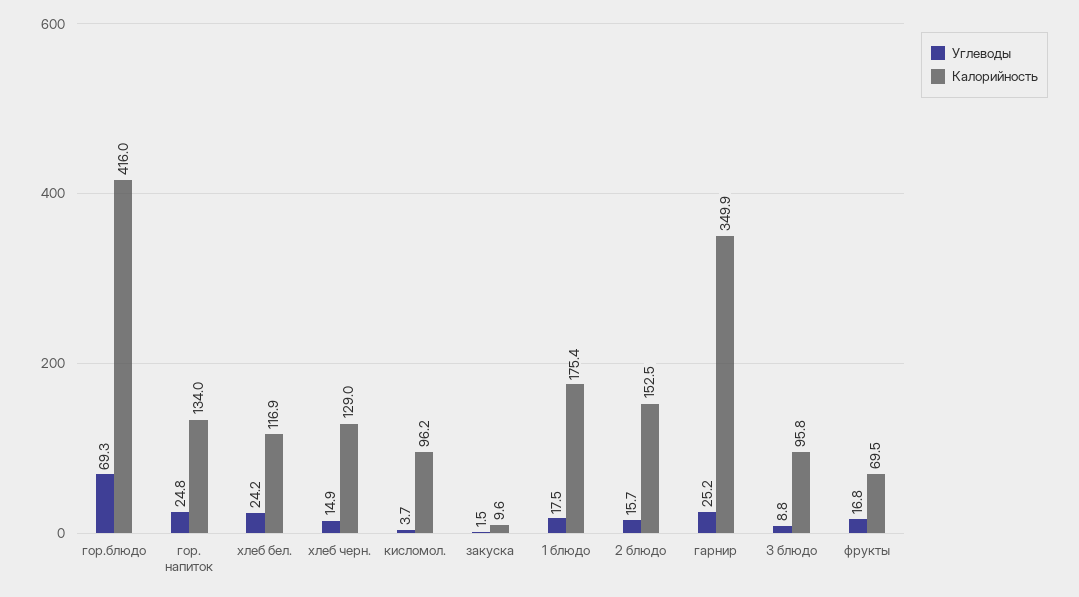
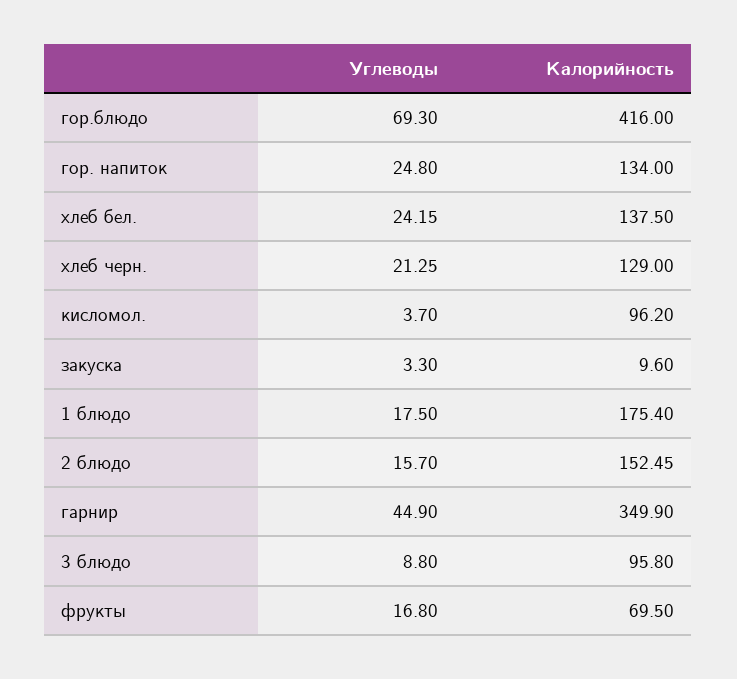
  {
    "Углеводы": {
      "гор.блюдо": 69.3,
      "гор. напиток": 24.8,
      "хлеб бел.": 24.15,
-     "хлеб черн.": 14.9,
+     "хлеб черн.": 21.25,
      "кисломол.": 3.7,
-     "закуска": 1.5,
+     "закуска": 3.3,
      "1 блюдо": 17.5,
      "2 блюдо": 15.7,
-     "гарнир": 25.2,
+     "гарнир": 44.9,
      "3 блюдо": 8.8,
      "фрукты": 16.8
    },
    "Калорийность": {
      "гор.блюдо": 416,
      "гор. напиток": 134,
-     "хлеб бел.": 116.9,
+     "хлеб бел.": 137.5,
      "хлеб черн.": 129,
      "кисломол.": 96.2,
      "закуска": 9.6,
      "1 блюдо": 175.4,
      "2 блюдо": 152.45,
      "гарнир": 349.9,
      "3 блюдо": 95.8,
      "фрукты": 69.5
    }
  }

